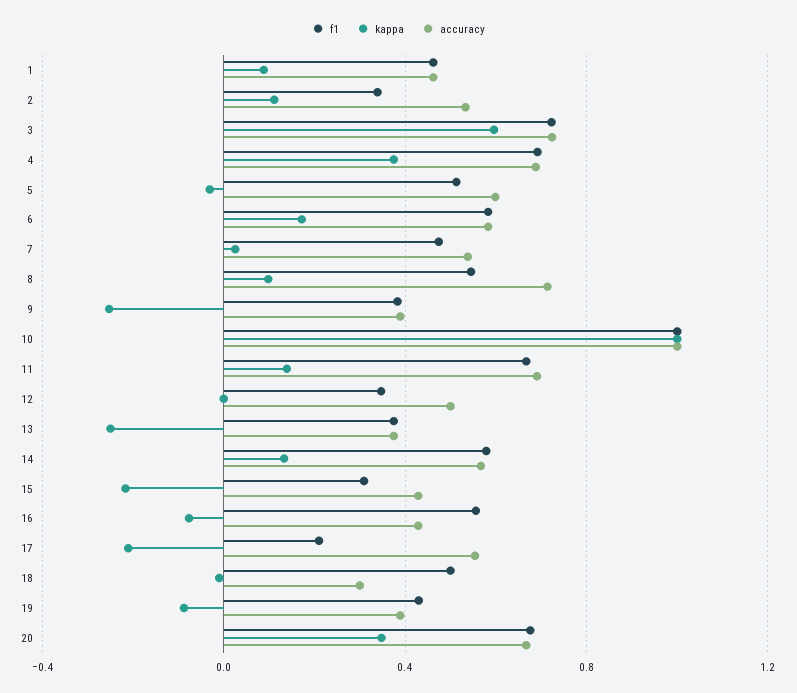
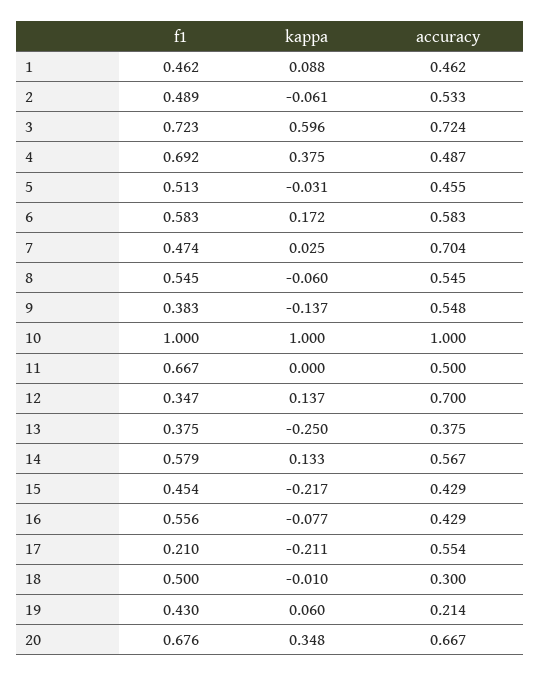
  {
    "f1": {
      "1": 0.462,
-     "2": 0.35,
+     "2": 0.489,
      "3": 0.723,
      "4": 0.692,
      "5": 0.513,
      "6": 0.583,
      "7": 0.474,
      "8": 0.545,
      "9": 0.383,
      "10": 1,
      "11": 0.667,
      "12": 0.347,
      "13": 0.375,
      "14": 0.579,
-     "15": 0.3,
+     "15": 0.454,
      "16": 0.556,
      "17": 0.21,
      "18": 0.5,
      "19": 0.43,
      "20": 0.676
    },
    "kappa": {
      "1": 0.088,
-     "2": 0.1,
+     "2": -0.061,
      "3": 0.596,
      "4": 0.375,
      "5": -0.031,
      "6": 0.172,
      "7": 0.025,
-     "8": 0.1,
+     "8": -0.06,
-     "9": -0.25,
+     "9": -0.137,
      "10": 1,
-     "11": 0.15,
+     "11": 0,
-     "12": 0,
+     "12": 0.137,
      "13": -0.25,
      "14": 0.133,
      "15": -0.217,
      "16": -0.077,
      "17": -0.211,
      "18": -0.01,
-     "19": -0.1,
+     "19": 0.06,
      "20": 0.348
    },
    "accuracy": {
      "1": 0.462,
      "2": 0.533,
      "3": 0.724,
-     "4": 0.7,
+     "4": 0.487,
-     "5": 0.6,
+     "5": 0.455,
      "6": 0.583,
-     "7": 0.55,
+     "7": 0.704,
-     "8": 0.7,
+     "8": 0.545,
-     "9": 0.4,
+     "9": 0.548,
      "10": 1,
-     "11": 0.7,
+     "11": 0.5,
-     "12": 0.5,
+     "12": 0.7,
      "13": 0.375,
      "14": 0.567,
      "15": 0.429,
      "16": 0.429,
      "17": 0.554,
      "18": 0.3,
-     "19": 0.4,
+     "19": 0.214,
      "20": 0.667
    }
  }

